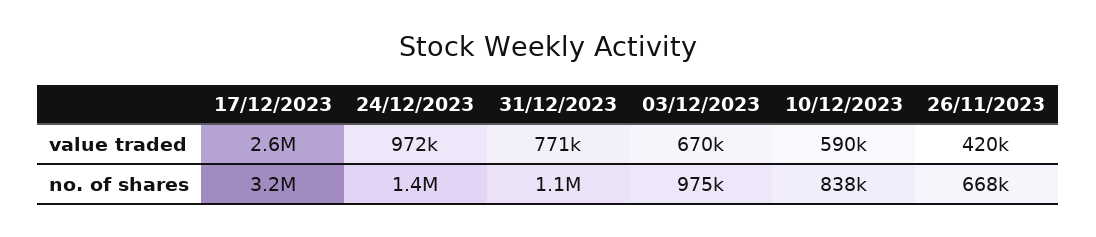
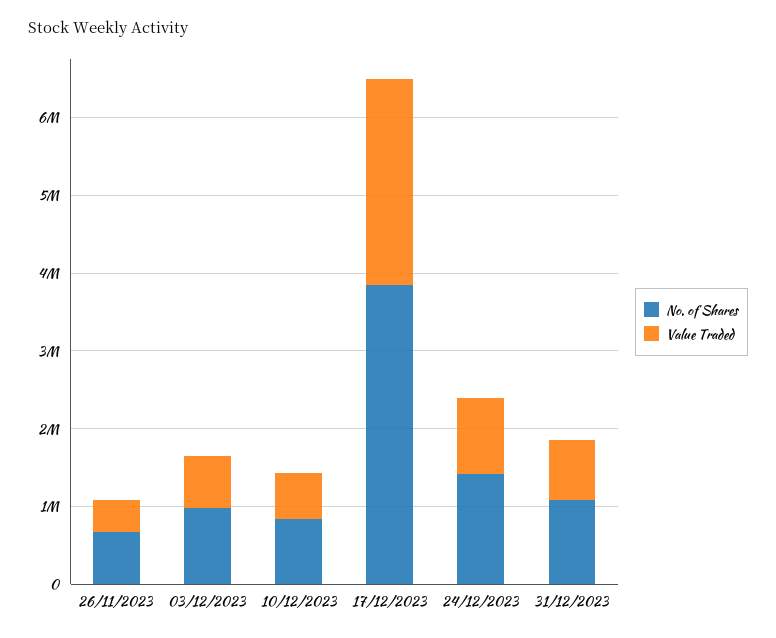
  {
    "value traded": {
      "17/12/2023": 2600000,
      "24/12/2023": 972000,
      "31/12/2023": 771000,
      "03/12/2023": 670000,
      "10/12/2023": 590000,
      "26/11/2023": 420000
    },
    "no. of shares": {
-     "17/12/2023": 3200000,
+     "17/12/2023": 3800000,
      "24/12/2023": 1400000,
      "31/12/2023": 1100000,
      "03/12/2023": 975000,
      "10/12/2023": 838000,
      "26/11/2023": 668000
    }
  }

